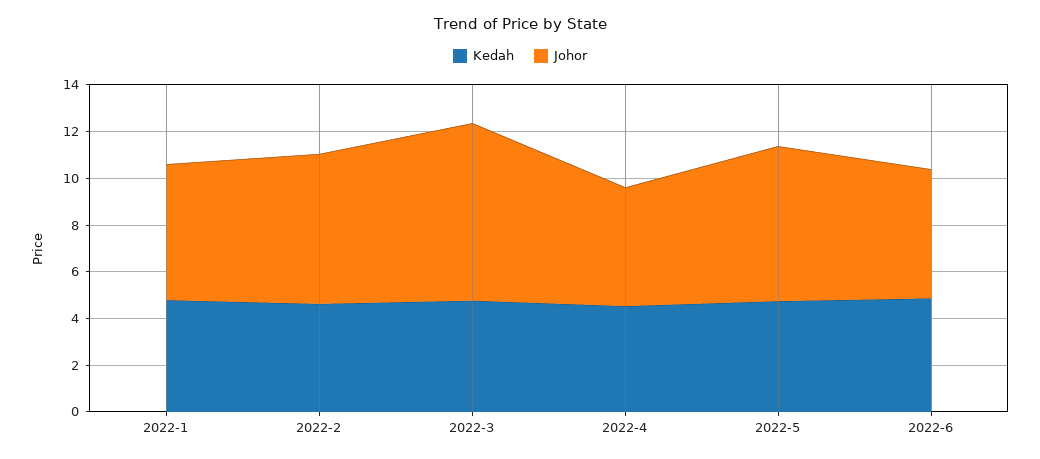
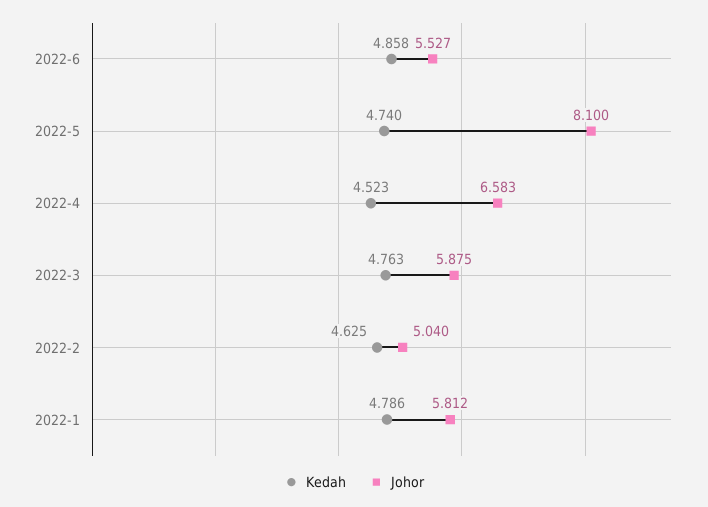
  {
    "Kedah": {
      "2022-1": 4.786,
      "2022-2": 4.625,
      "2022-3": 4.763,
      "2022-4": 4.523,
      "2022-5": 4.74,
      "2022-6": 4.858
    },
    "Johor": {
      "2022-1": 5.812,
-     "2022-2": 6.5,
+     "2022-2": 5.04,
-     "2022-3": 7.5,
+     "2022-3": 5.875,
-     "2022-4": 5,
+     "2022-4": 6.583,
-     "2022-5": 6.5,
+     "2022-5": 8.1,
      "2022-6": 5.527
    }
  }

